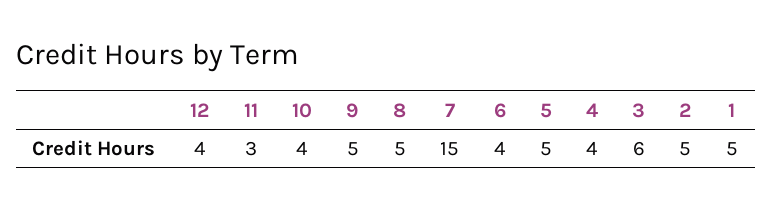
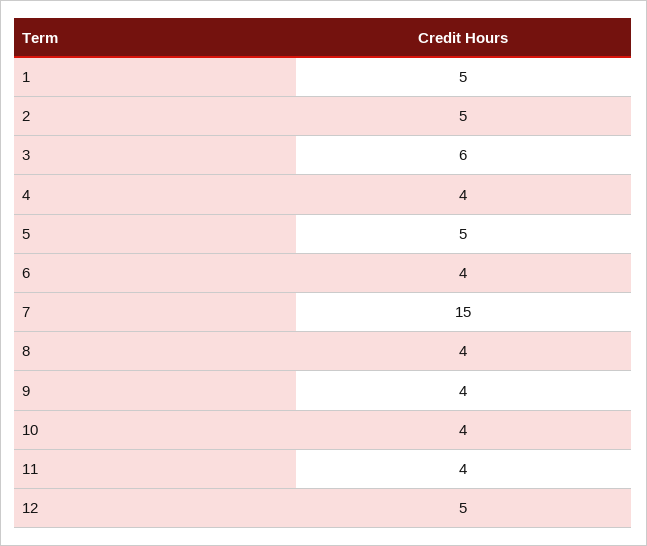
  {
-   "12": 4,
+   "12": 5,
-   "11": 3,
+   "11": 4,
    "10": 4,
-   "9": 5,
+   "9": 4,
-   "8": 5,
+   "8": 4,
    "7": 15,
    "6": 4,
    "5": 5,
    "4": 4,
    "3": 6,
    "2": 5,
    "1": 5
  }

